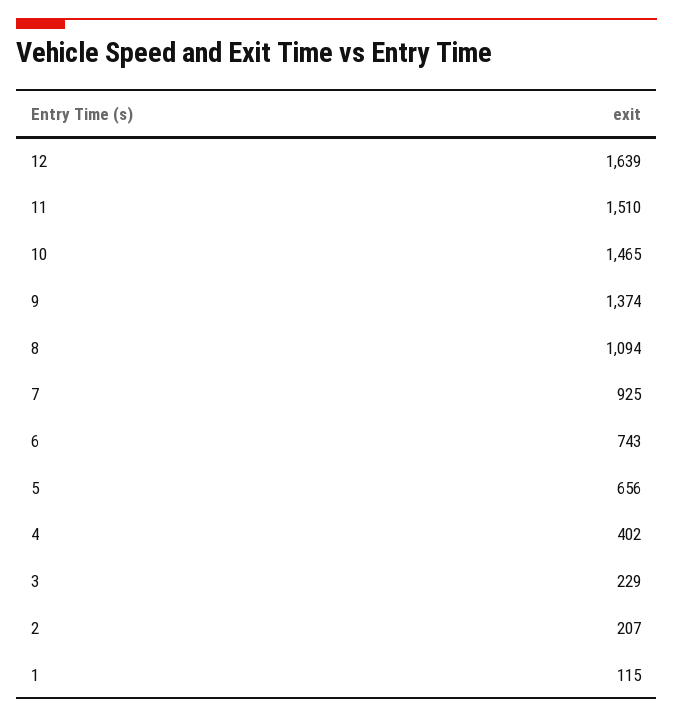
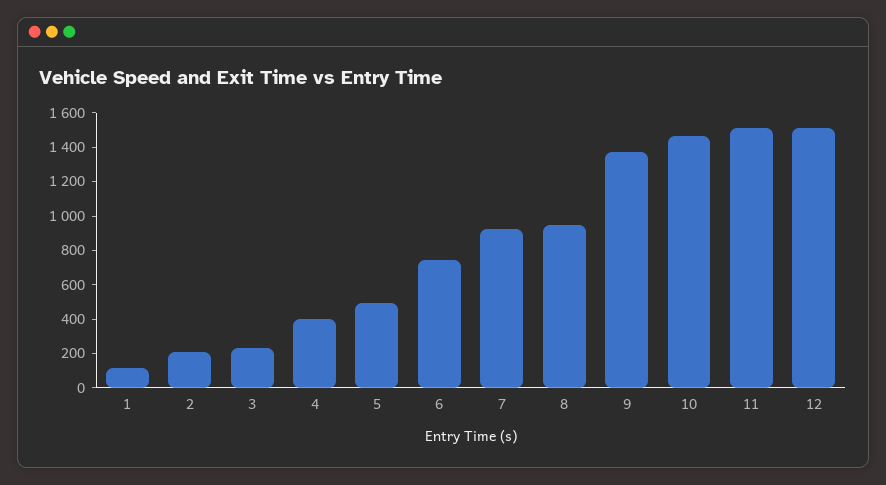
  {
-   "12": 1639,
+   "12": 1500,
    "11": 1510,
    "10": 1465,
    "9": 1374,
-   "8": 1094,
+   "8": 950,
    "7": 925,
    "6": 743,
-   "5": 656,
+   "5": 500,
    "4": 402,
    "3": 229,
    "2": 207,
    "1": 115
  }

